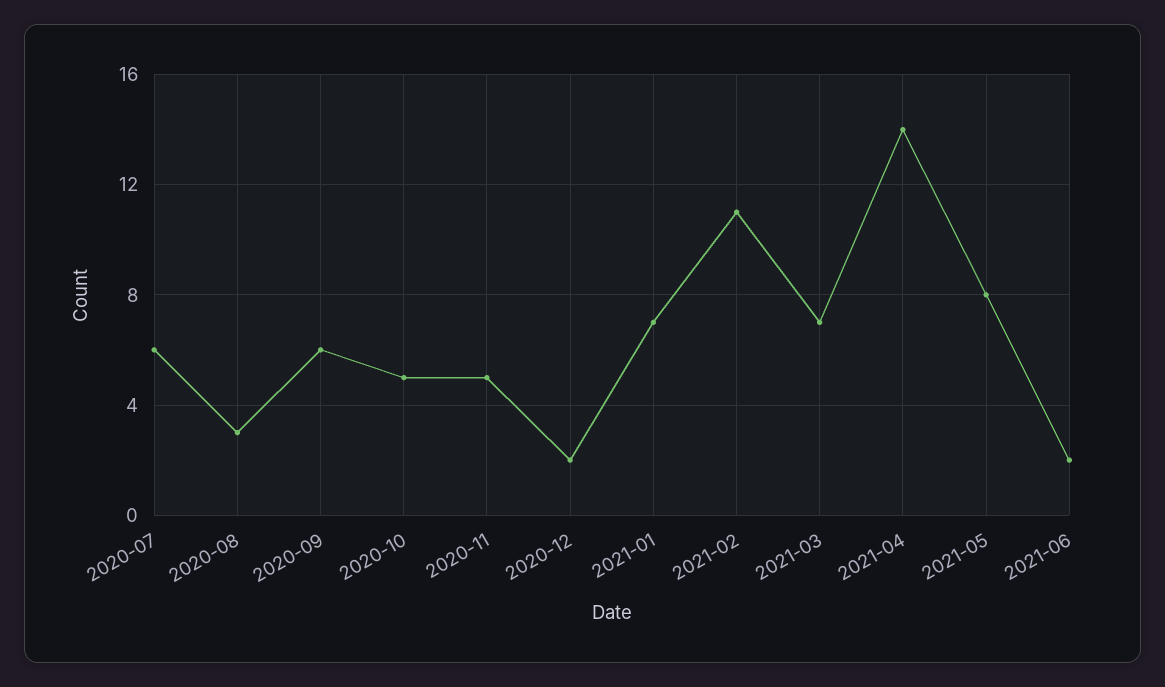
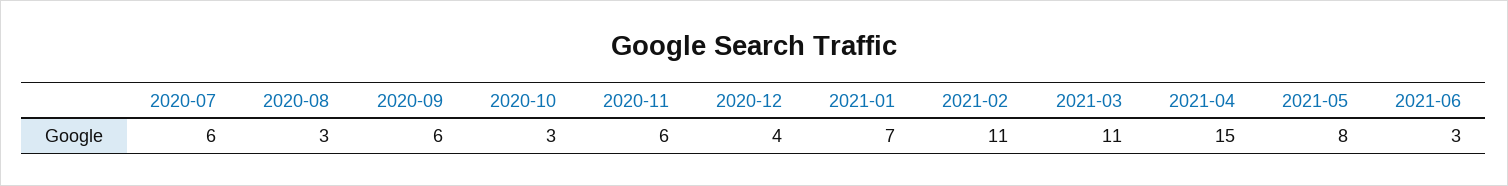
  {
    "2020-07": 6,
    "2020-08": 3,
    "2020-09": 6,
-   "2020-10": 5,
+   "2020-10": 3,
-   "2020-11": 5,
+   "2020-11": 6,
-   "2020-12": 2,
+   "2020-12": 4,
    "2021-01": 7,
    "2021-02": 11,
-   "2021-03": 7,
+   "2021-03": 11,
-   "2021-04": 14,
+   "2021-04": 15,
    "2021-05": 8,
-   "2021-06": 2
+   "2021-06": 3
  }

